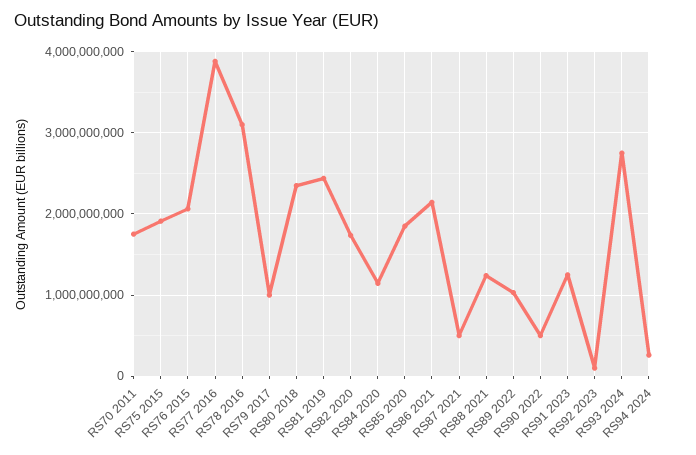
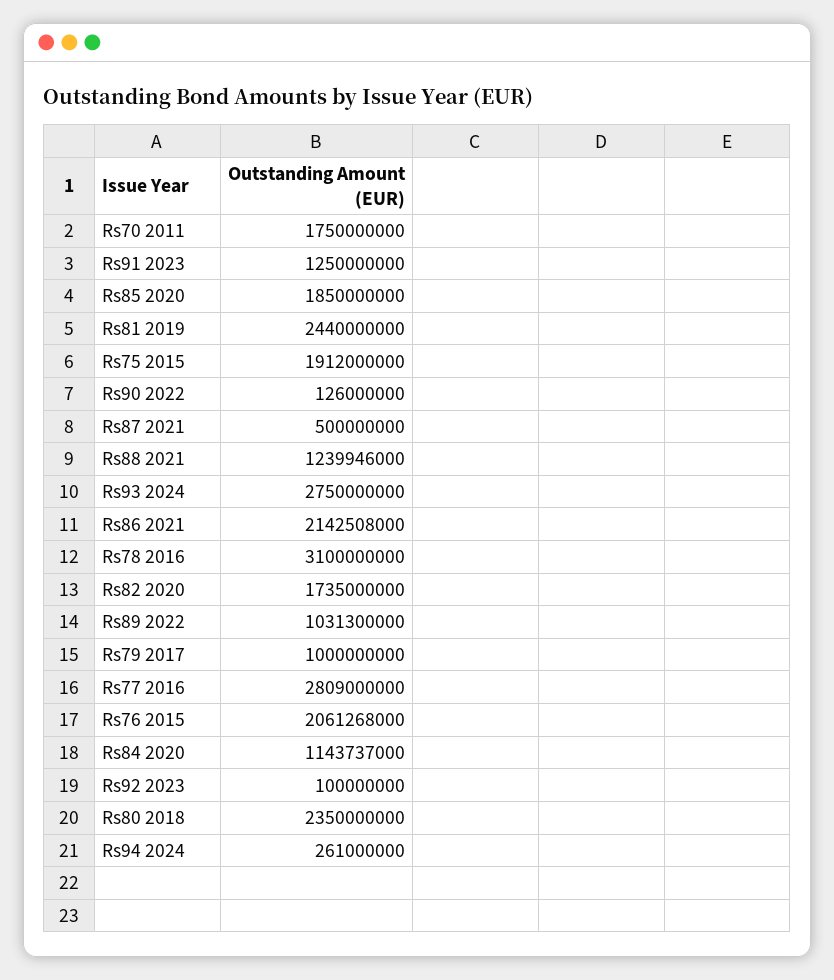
  {
    "RS70 2011": 1750000000,
    "RS75 2015": 1912000000,
    "RS76 2015": 2061268000,
-   "RS77 2016": 3900000000,
+   "RS77 2016": 2809000000,
    "RS78 2016": 3100000000,
    "RS79 2017": 1000000000,
    "RS80 2018": 2350000000,
    "RS81 2019": 2440000000,
    "RS82 2020": 1735000000,
    "RS84 2020": 1143737000,
    "RS85 2020": 1850000000,
    "RS86 2021": 2142508000,
    "RS87 2021": 500000000,
    "RS88 2021": 1239946000,
    "RS89 2022": 1031300000,
-   "RS90 2022": 500000000,
+   "RS90 2022": 126000000,
    "RS91 2023": 1250000000,
    "RS92 2023": 100000000,
    "RS93 2024": 2750000000,
    "RS94 2024": 261000000
  }

